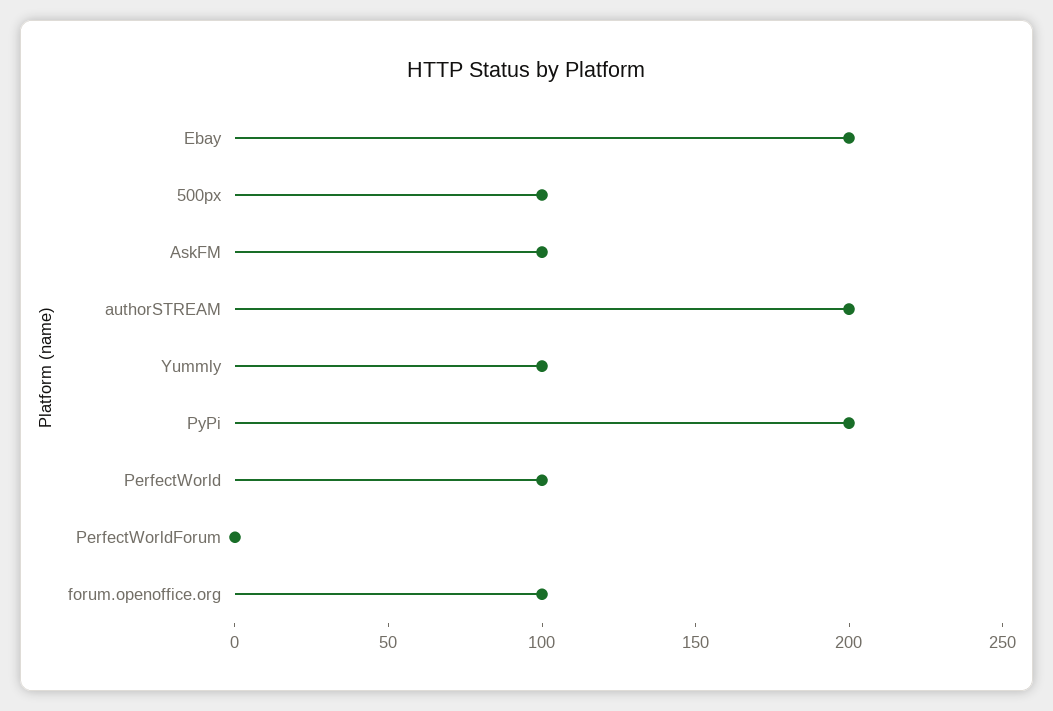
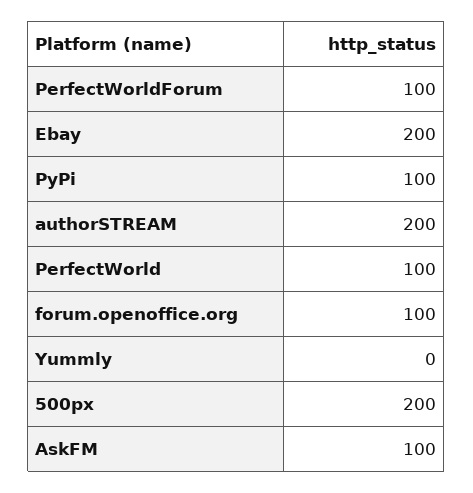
  {
    "Ebay": 200,
-   "500px": 100,
+   "500px": 200,
    "AskFM": 100,
    "authorSTREAM": 200,
-   "Yummly": 100,
+   "Yummly": 0,
-   "PyPi": 200,
+   "PyPi": 100,
    "PerfectWorld": 100,
-   "PerfectWorldForum": 0,
+   "PerfectWorldForum": 100,
    "forum.openoffice.org": 100
  }

